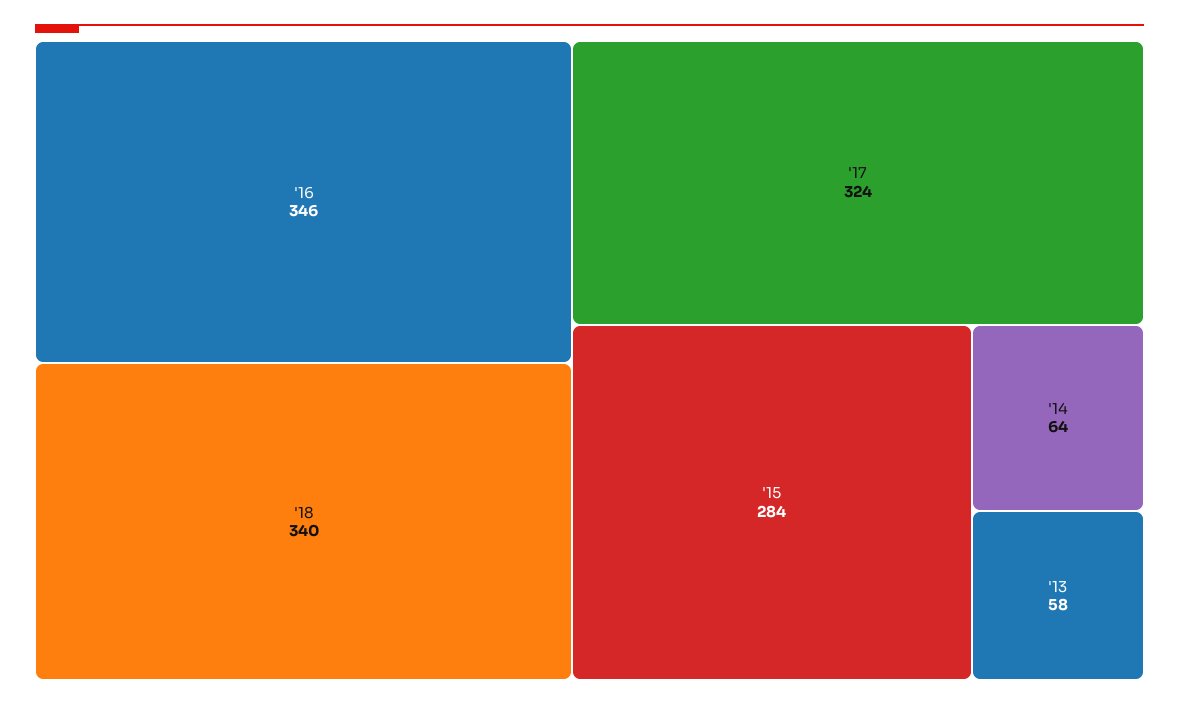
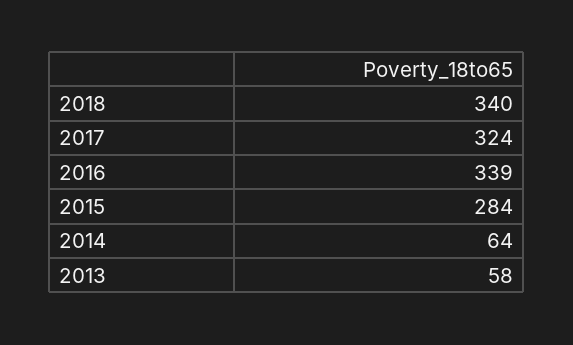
  {
-   "'16": 346,
+   "'16": 339,
    "'18": 340,
    "'17": 324,
    "'15": 284,
    "'14": 64,
    "'13": 58
  }

